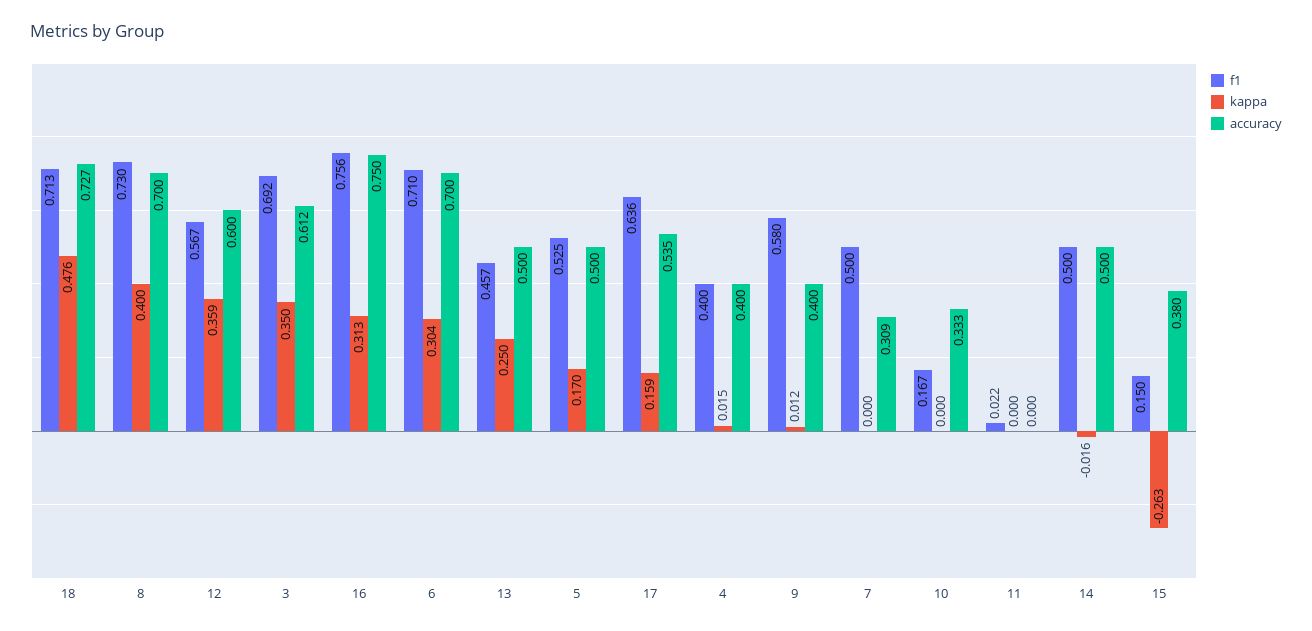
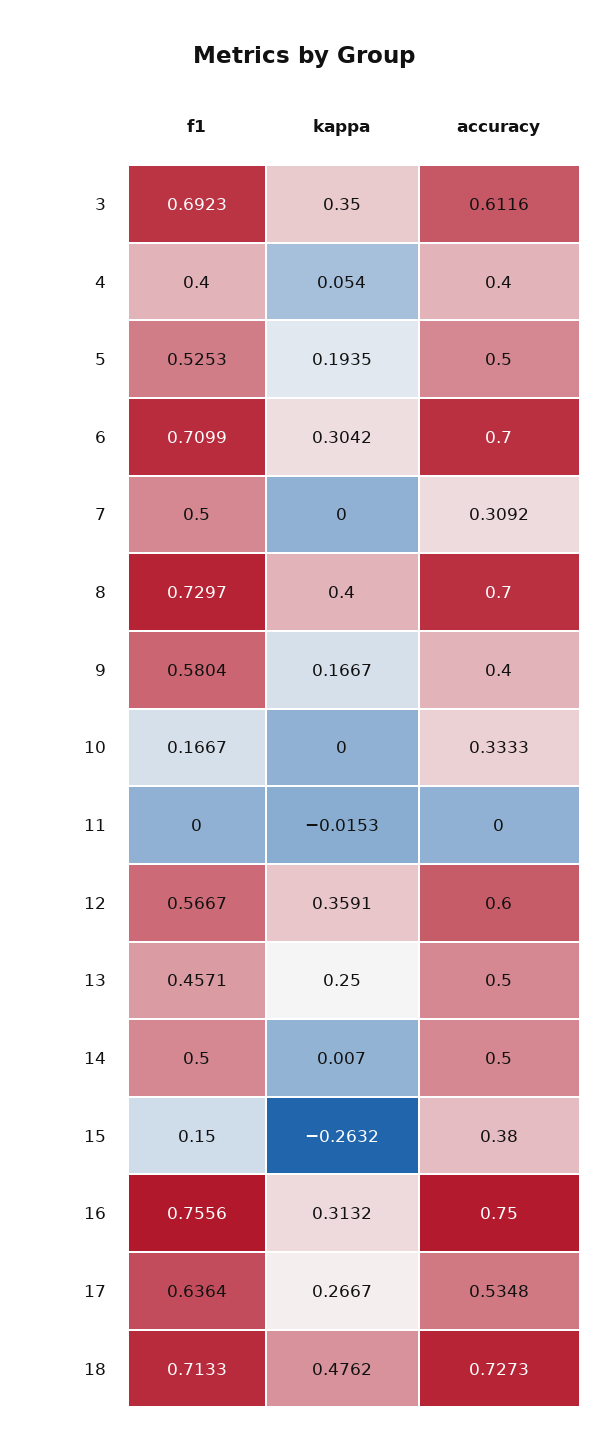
  {
    "f1": {
      "18": 0.7133,
      "8": 0.7297,
      "12": 0.5667,
      "3": 0.6923,
      "16": 0.7556,
      "6": 0.7099,
      "13": 0.4571,
      "5": 0.5253,
      "17": 0.6364,
      "4": 0.4,
      "9": 0.5804,
      "7": 0.5,
      "10": 0.1667,
-     "11": 0.022,
+     "11": 0,
      "14": 0.5,
      "15": 0.15
    },
    "kappa": {
      "18": 0.4762,
      "8": 0.4,
      "12": 0.3591,
      "3": 0.35,
      "16": 0.3132,
      "6": 0.3042,
      "13": 0.25,
-     "5": 0.17,
+     "5": 0.1935,
-     "17": 0.159,
+     "17": 0.2667,
-     "4": 0.015,
+     "4": 0.054,
-     "9": 0.012,
+     "9": 0.1667,
      "7": 0,
      "10": 0,
-     "11": 0,
+     "11": -0.0153,
-     "14": -0.016,
+     "14": 0.007,
      "15": -0.2632
    },
    "accuracy": {
      "18": 0.7273,
      "8": 0.7,
      "12": 0.6,
      "3": 0.6116,
      "16": 0.75,
      "6": 0.7,
      "13": 0.5,
      "5": 0.5,
      "17": 0.5348,
      "4": 0.4,
      "9": 0.4,
      "7": 0.3092,
      "10": 0.3333,
      "11": 0,
      "14": 0.5,
      "15": 0.38
    }
  }

